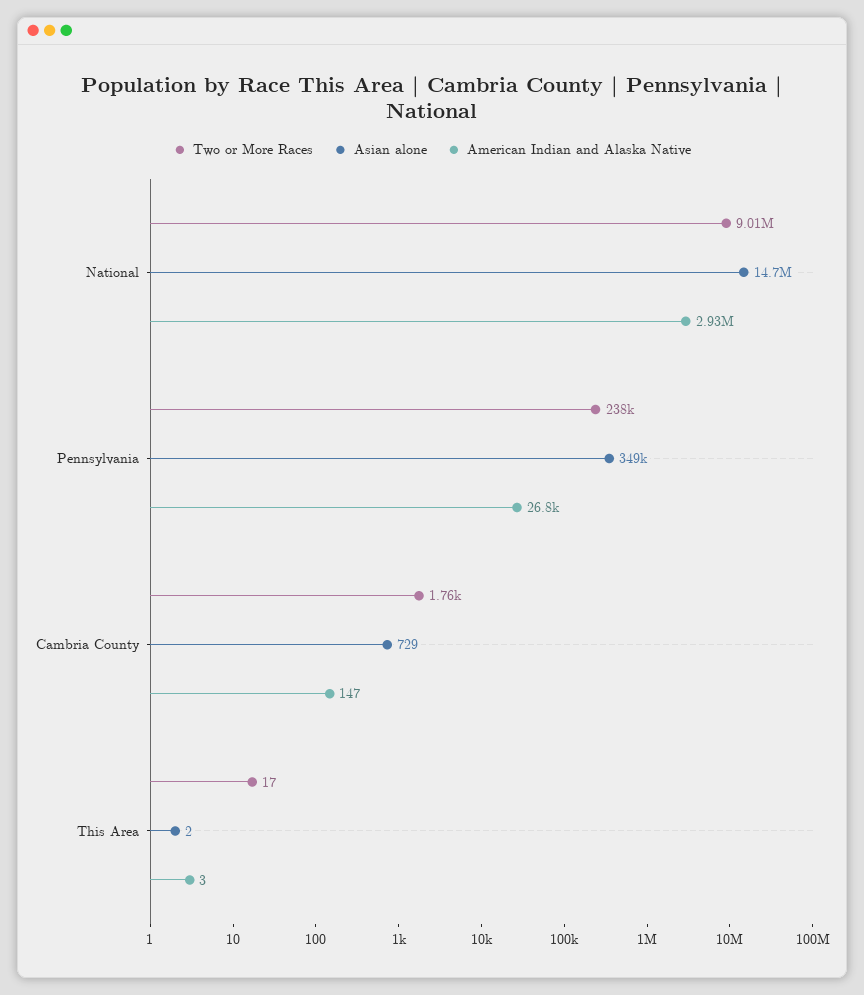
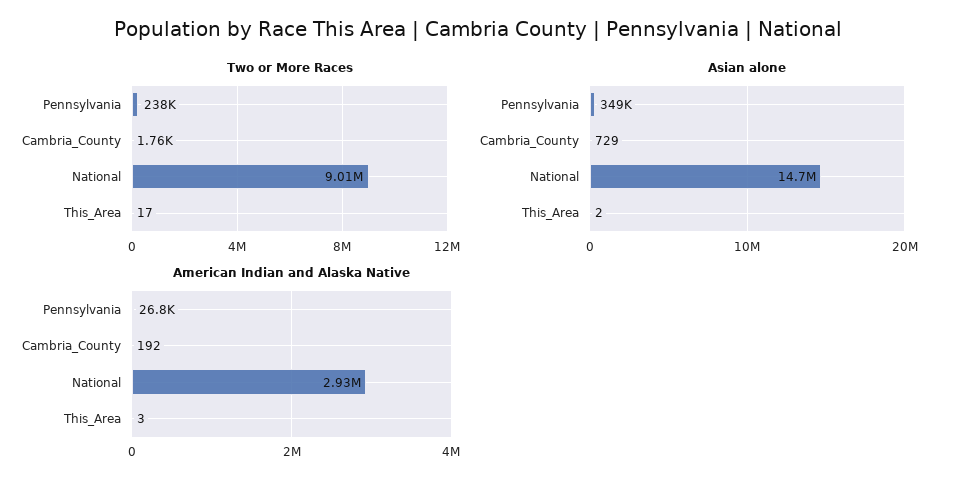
  {
    "Two or More Races": {
      "National": 9010000,
      "Pennsylvania": 238000,
      "Cambria County": 1760,
      "This Area": 17
    },
    "Asian alone": {
      "National": 14700000,
      "Pennsylvania": 349000,
      "Cambria County": 729,
      "This Area": 2
    },
    "American Indian and Alaska Native": {
      "National": 2930000,
      "Pennsylvania": 26800,
-     "Cambria County": 147,
+     "Cambria County": 192,
      "This Area": 3
    }
  }

